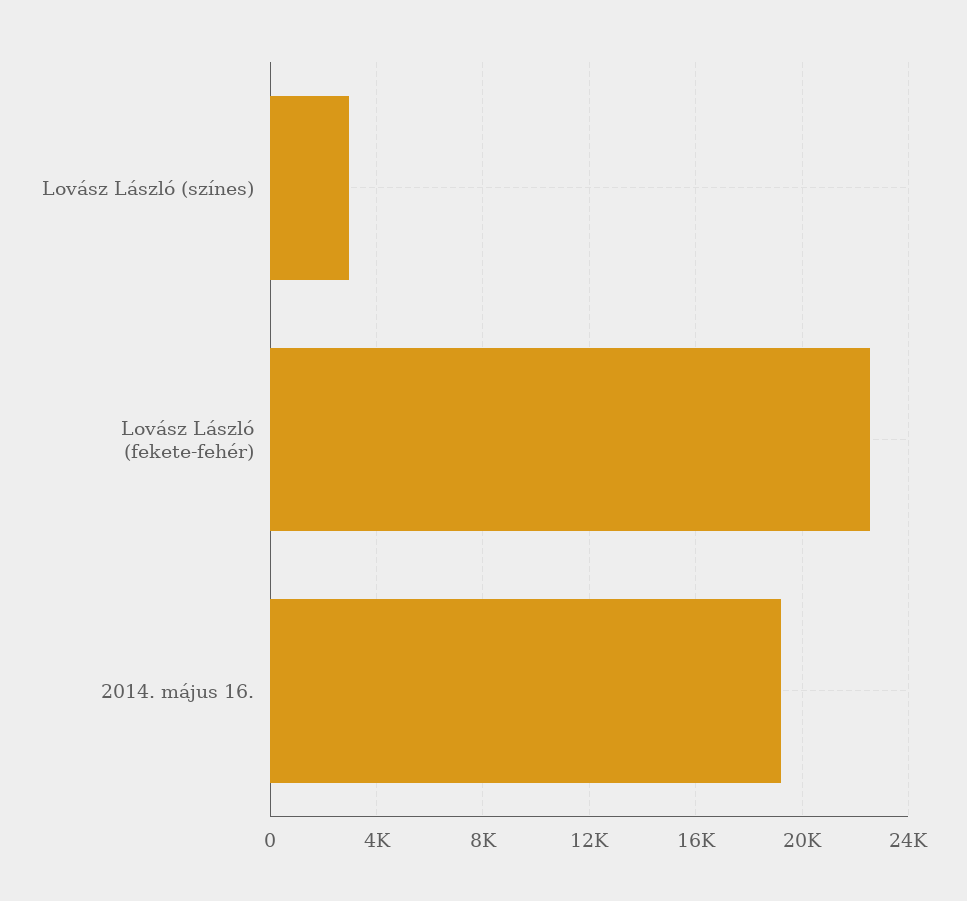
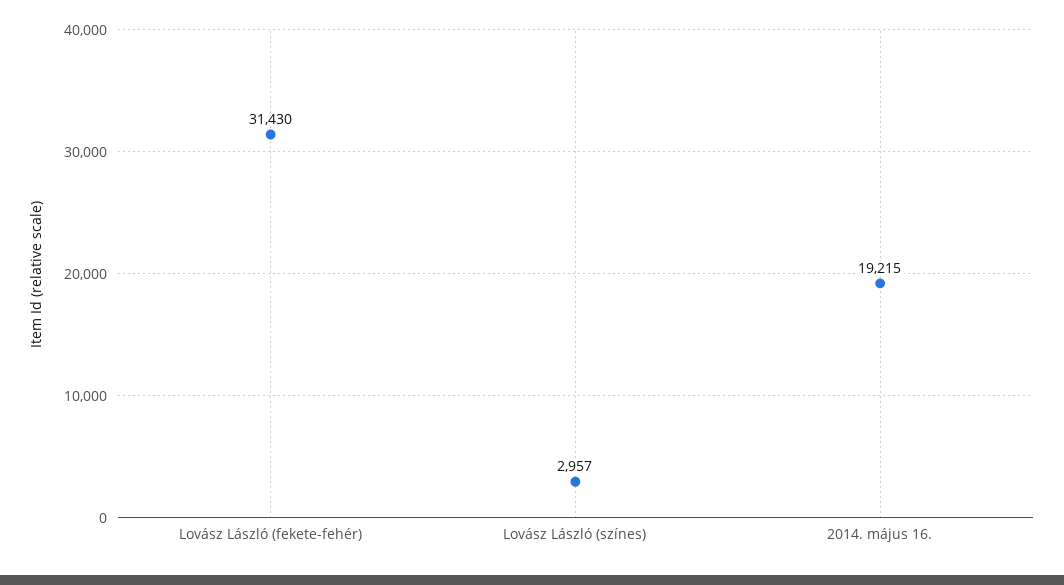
  {
    "Lovász László (színes)": 2957,
-   "Lovász László (fekete-fehér)": 22500,
+   "Lovász László (fekete-fehér)": 31430,
    "2014. május 16.": 19215
  }

